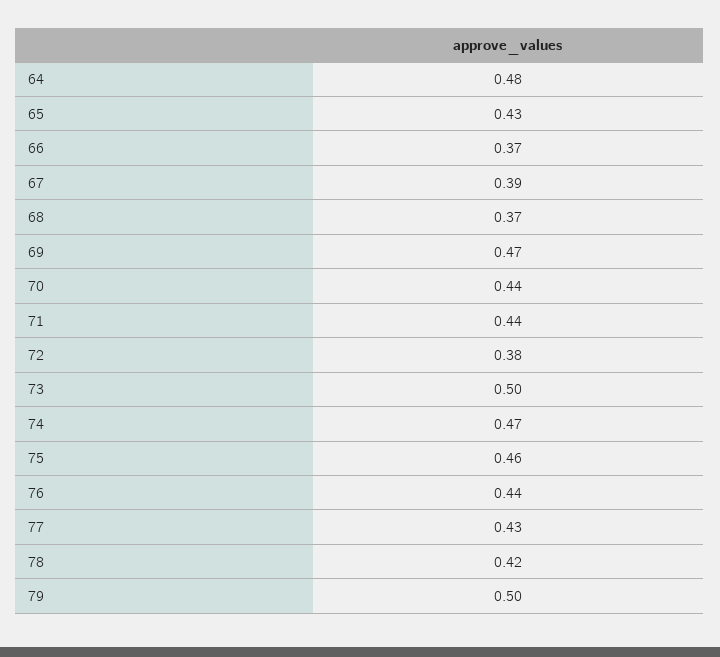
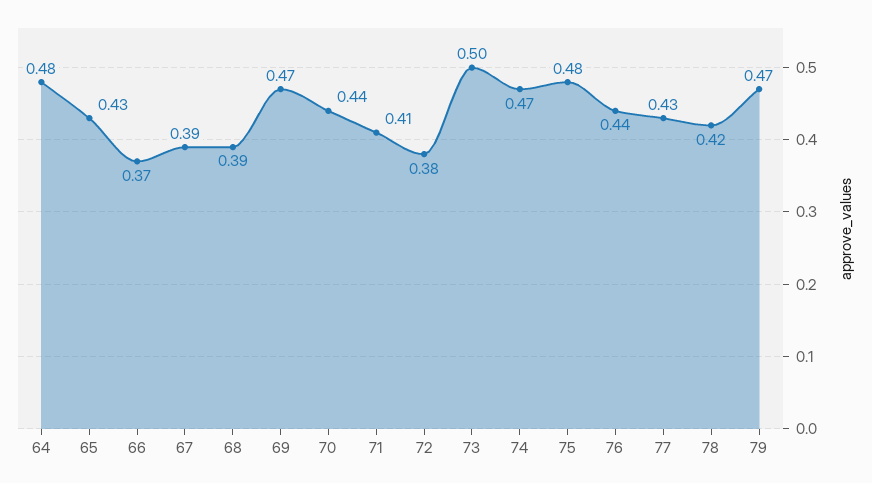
  {
    "64": 0.48,
    "65": 0.43,
    "66": 0.37,
    "67": 0.39,
-   "68": 0.37,
+   "68": 0.39,
    "69": 0.47,
    "70": 0.44,
-   "71": 0.44,
+   "71": 0.41,
    "72": 0.38,
    "73": 0.5,
    "74": 0.47,
-   "75": 0.46,
+   "75": 0.48,
    "76": 0.44,
    "77": 0.43,
    "78": 0.42,
-   "79": 0.5
+   "79": 0.47
  }

